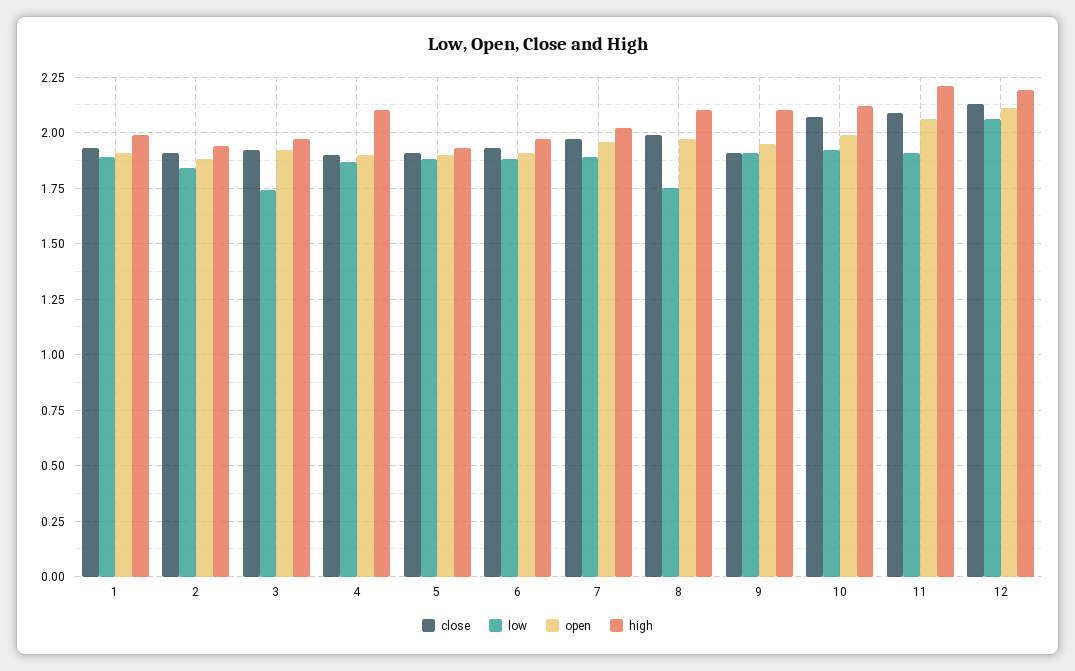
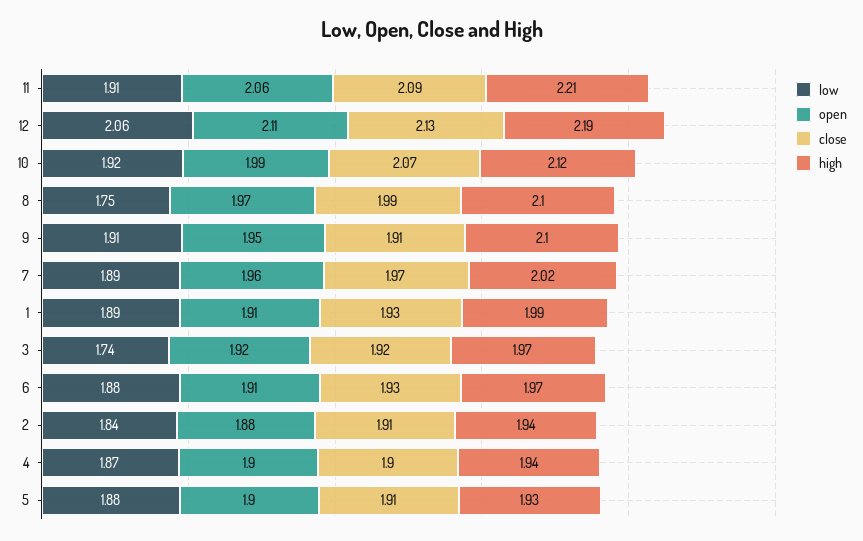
  {
    "close": {
      "1": 1.93,
      "2": 1.91,
      "3": 1.92,
      "4": 1.9,
      "5": 1.91,
      "6": 1.93,
      "7": 1.97,
      "8": 1.99,
      "9": 1.91,
      "10": 2.07,
      "11": 2.09,
      "12": 2.13
    },
    "low": {
      "1": 1.89,
      "2": 1.84,
      "3": 1.74,
      "4": 1.87,
      "5": 1.88,
      "6": 1.88,
      "7": 1.89,
      "8": 1.75,
      "9": 1.91,
      "10": 1.92,
      "11": 1.91,
      "12": 2.06
    },
    "open": {
      "1": 1.91,
      "2": 1.88,
      "3": 1.92,
      "4": 1.9,
      "5": 1.9,
      "6": 1.91,
      "7": 1.96,
      "8": 1.97,
      "9": 1.95,
      "10": 1.99,
      "11": 2.06,
      "12": 2.11
    },
    "high": {
      "1": 1.99,
      "2": 1.94,
      "3": 1.97,
-     "4": 2.1,
+     "4": 1.94,
      "5": 1.93,
      "6": 1.97,
      "7": 2.02,
      "8": 2.1,
      "9": 2.1,
      "10": 2.12,
      "11": 2.21,
      "12": 2.19
    }
  }

